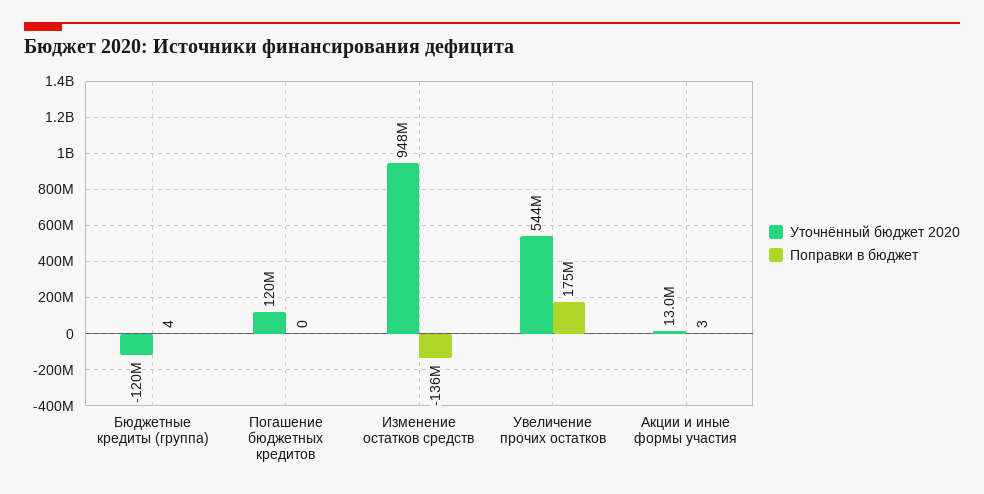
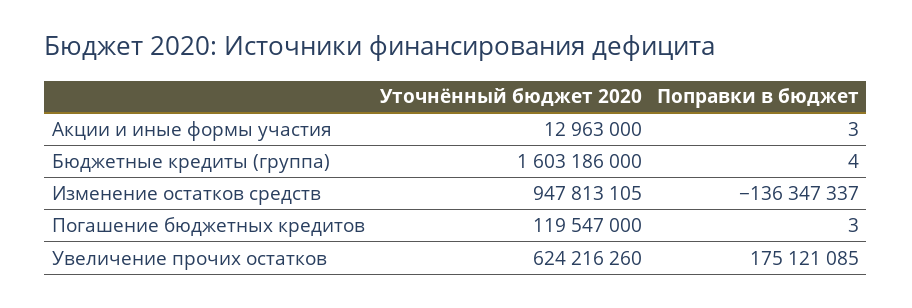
  {
    "Уточнённый бюджет 2020": {
-     "Бюджетные кредиты (группа)": -120000000,
+     "Бюджетные кредиты (группа)": 1603186000,
      "Погашение бюджетных кредитов": 119547000,
      "Изменение остатков средств": 947813105,
-     "Увеличение прочих остатков": 544000000,
+     "Увеличение прочих остатков": 624216260,
      "Акции и иные формы участия": 12963000
    },
    "Поправки в бюджет": {
      "Бюджетные кредиты (группа)": 4,
-     "Погашение бюджетных кредитов": 0,
+     "Погашение бюджетных кредитов": 3,
      "Изменение остатков средств": -136347337,
      "Увеличение прочих остатков": 175121085,
      "Акции и иные формы участия": 3
    }
  }

